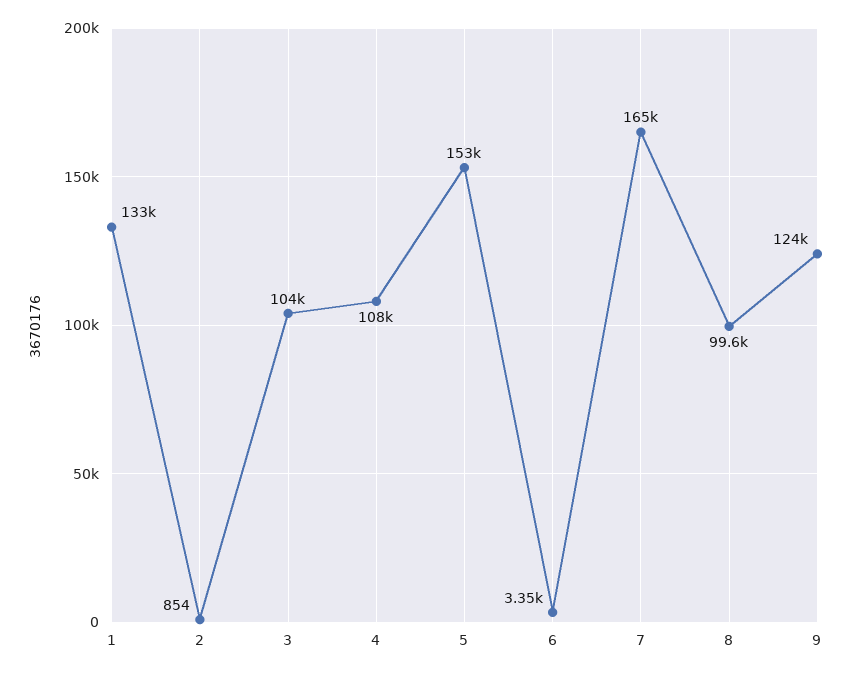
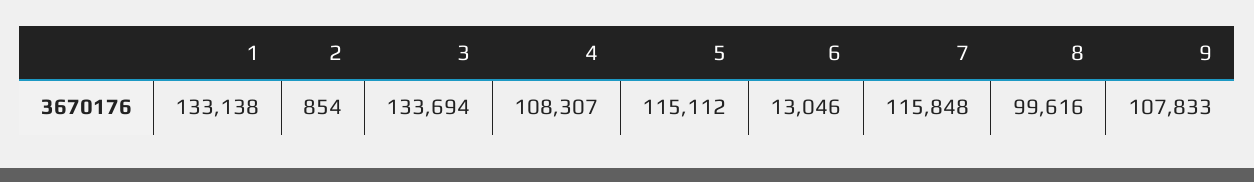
  {
    "1": 133138,
    "2": 854,
-   "3": 104000,
+   "3": 133694,
    "4": 108307,
-   "5": 153000,
+   "5": 115112,
-   "6": 3350,
+   "6": 13046,
-   "7": 165000,
+   "7": 115848,
    "8": 99616,
-   "9": 124000
+   "9": 107833
  }

